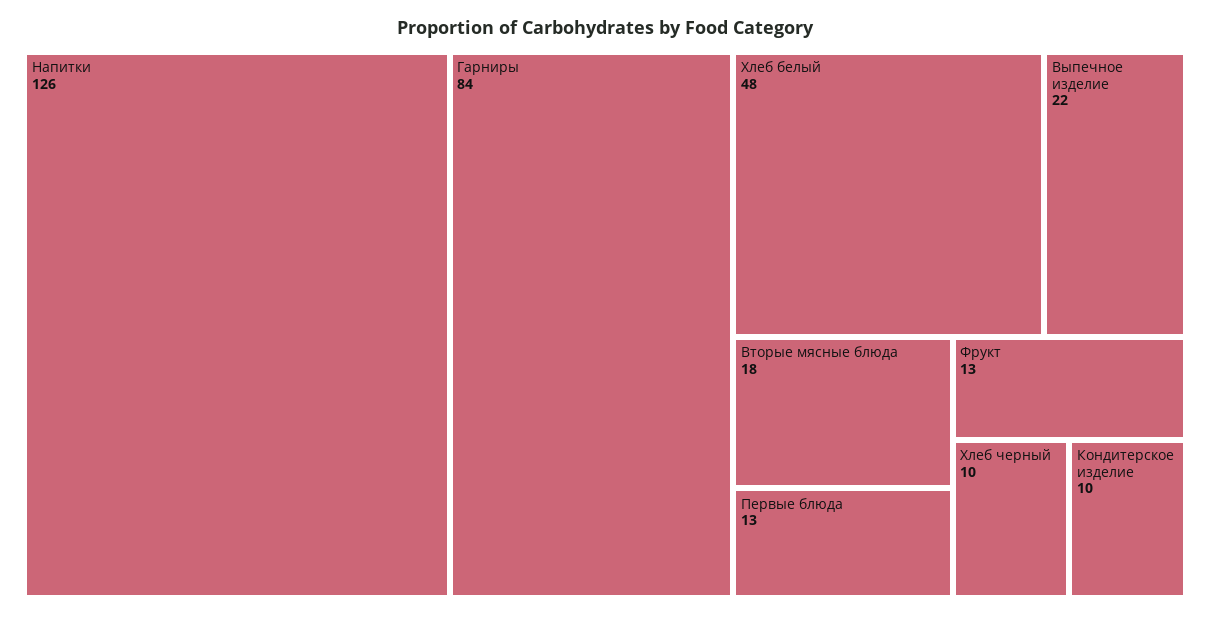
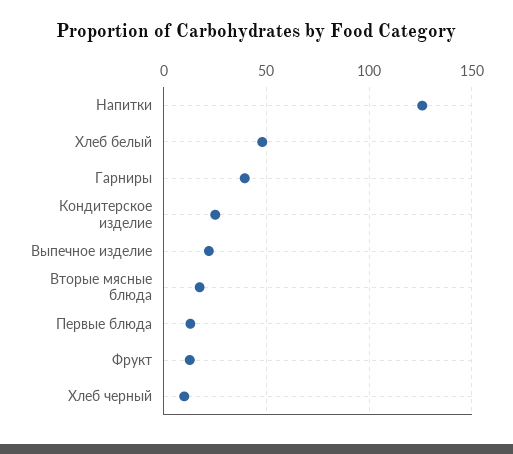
  {
    "Напитки": 126,
-   "Гарниры": 84,
+   "Гарниры": 40,
    "Хлеб белый": 48,
    "Выпечное изделие": 22,
    "Вторые мясные блюда": 18,
    "Первые блюда": 13,
    "Фрукт": 13,
    "Хлеб черный": 10,
-   "Кондитерское изделие": 10
+   "Кондитерское изделие": 25
  }

